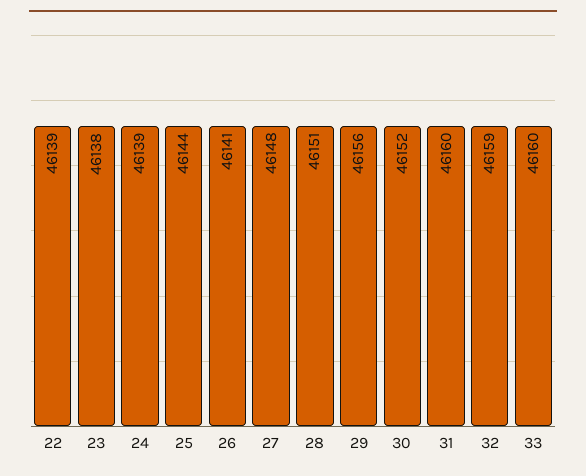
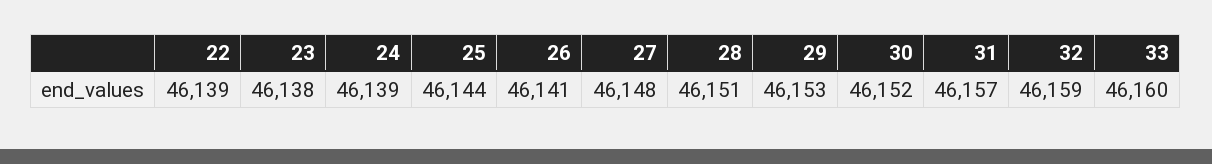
  {
    "22": 46139,
    "23": 46138,
    "24": 46139,
    "25": 46144,
    "26": 46141,
    "27": 46148,
    "28": 46151,
-   "29": 46156,
+   "29": 46153,
    "30": 46152,
-   "31": 46160,
+   "31": 46157,
    "32": 46159,
    "33": 46160
  }

